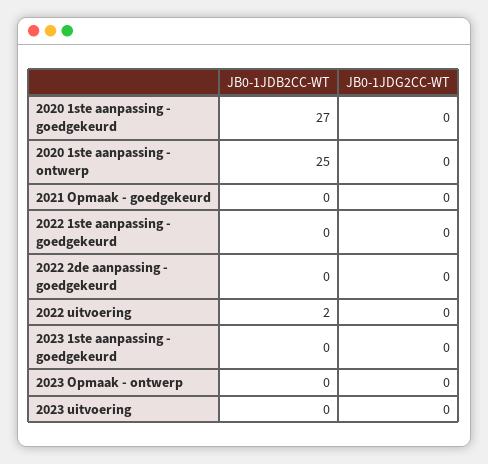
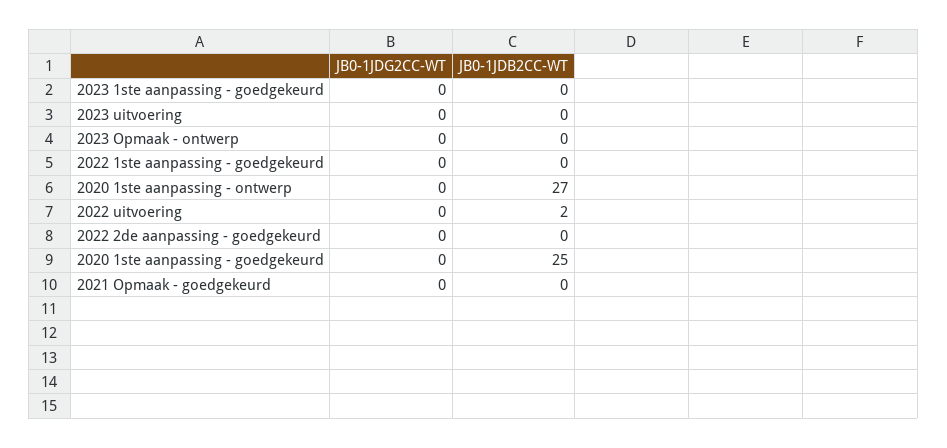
  {
    "JB0-1JDB2CC-WT": {
-     "2020 1ste aanpassing - goedgekeurd": 27,
+     "2020 1ste aanpassing - goedgekeurd": 25,
-     "2020 1ste aanpassing - ontwerp": 25,
+     "2020 1ste aanpassing - ontwerp": 27,
      "2021 Opmaak - goedgekeurd": 0,
      "2022 1ste aanpassing - goedgekeurd": 0,
      "2022 2de aanpassing - goedgekeurd": 0,
      "2022 uitvoering": 2,
      "2023 1ste aanpassing - goedgekeurd": 0,
      "2023 Opmaak - ontwerp": 0,
      "2023 uitvoering": 0
    },
    "JB0-1JDG2CC-WT": {
      "2020 1ste aanpassing - goedgekeurd": 0,
      "2020 1ste aanpassing - ontwerp": 0,
      "2021 Opmaak - goedgekeurd": 0,
      "2022 1ste aanpassing - goedgekeurd": 0,
      "2022 2de aanpassing - goedgekeurd": 0,
      "2022 uitvoering": 0,
      "2023 1ste aanpassing - goedgekeurd": 0,
      "2023 Opmaak - ontwerp": 0,
      "2023 uitvoering": 0
    }
  }

